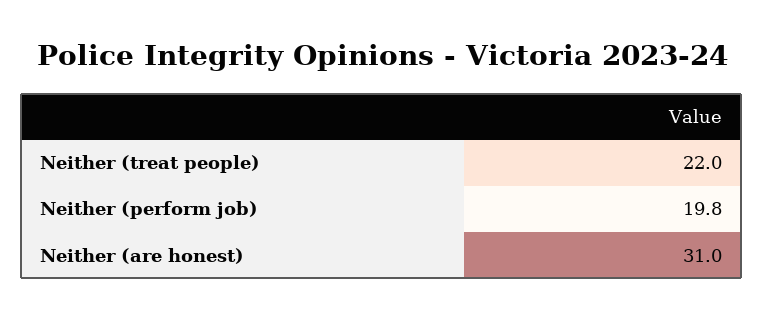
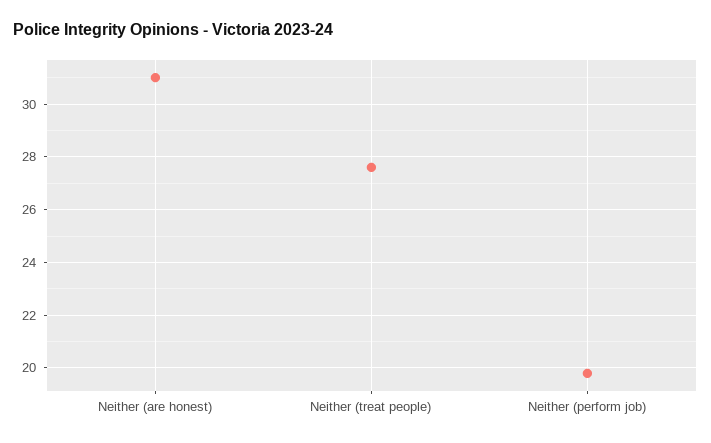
  {
-   "Neither (treat people)": 22,
+   "Neither (treat people)": 27.5,
    "Neither (perform job)": 19.8,
    "Neither (are honest)": 31
  }

